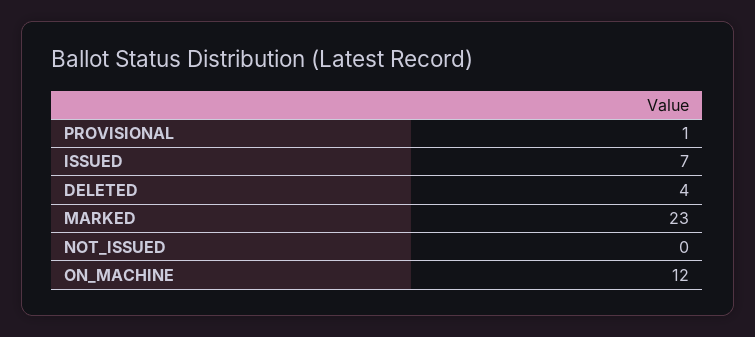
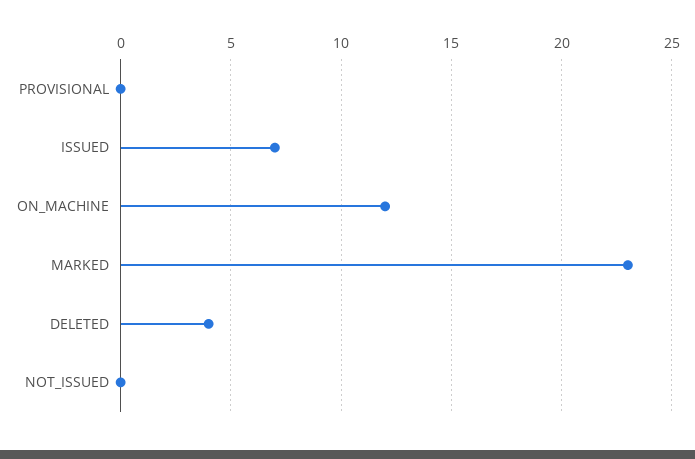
  {
-   "PROVISIONAL": 1,
+   "PROVISIONAL": 0,
    "ISSUED": 7,
    "DELETED": 4,
    "MARKED": 23,
    "NOT_ISSUED": 0,
    "ON_MACHINE": 12
  }

